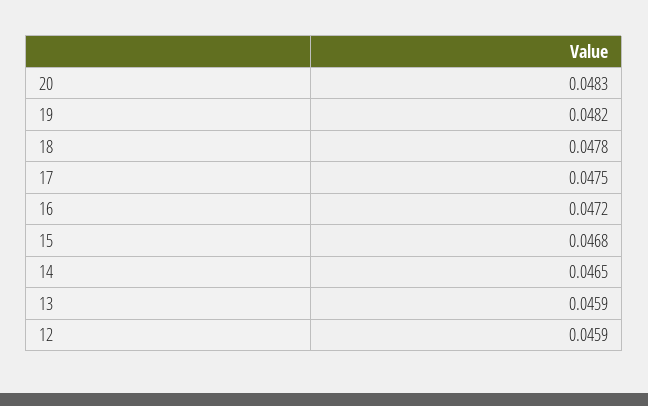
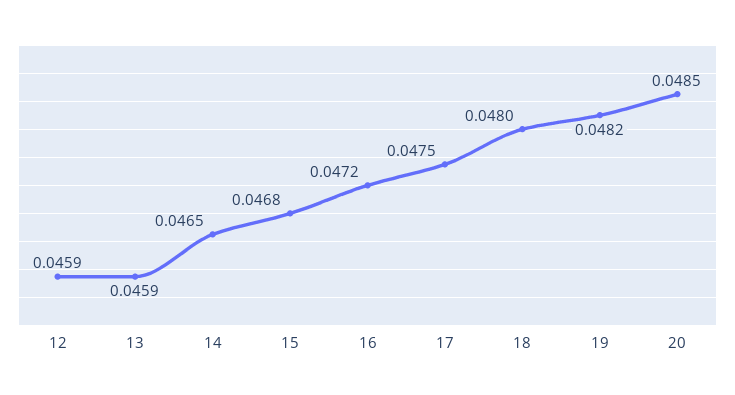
  {
-   "20": 0.0483,
+   "20": 0.0485,
    "19": 0.0482,
-   "18": 0.0478,
+   "18": 0.048,
    "17": 0.0475,
    "16": 0.0472,
    "15": 0.0468,
    "14": 0.0465,
    "13": 0.0459,
    "12": 0.0459
  }

